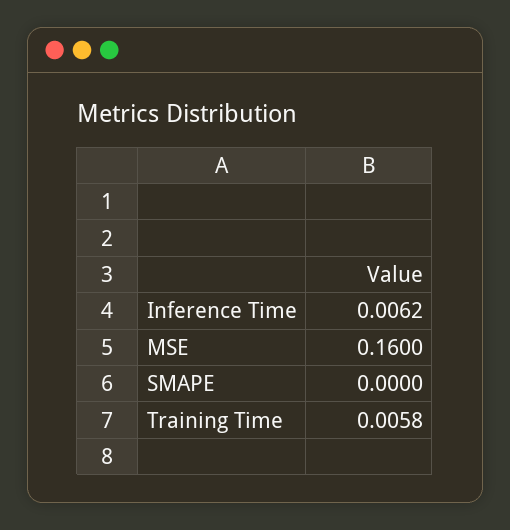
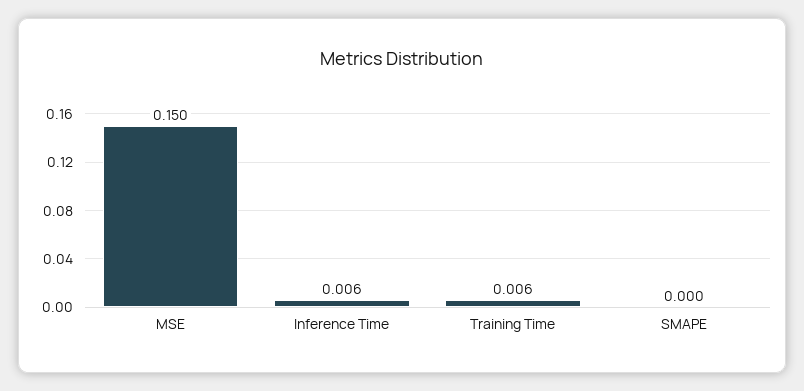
  {
    "Inference Time": 0.0062,
-   "MSE": 0.16,
+   "MSE": 0.15,
    "SMAPE": 0,
    "Training Time": 0.0058
  }

